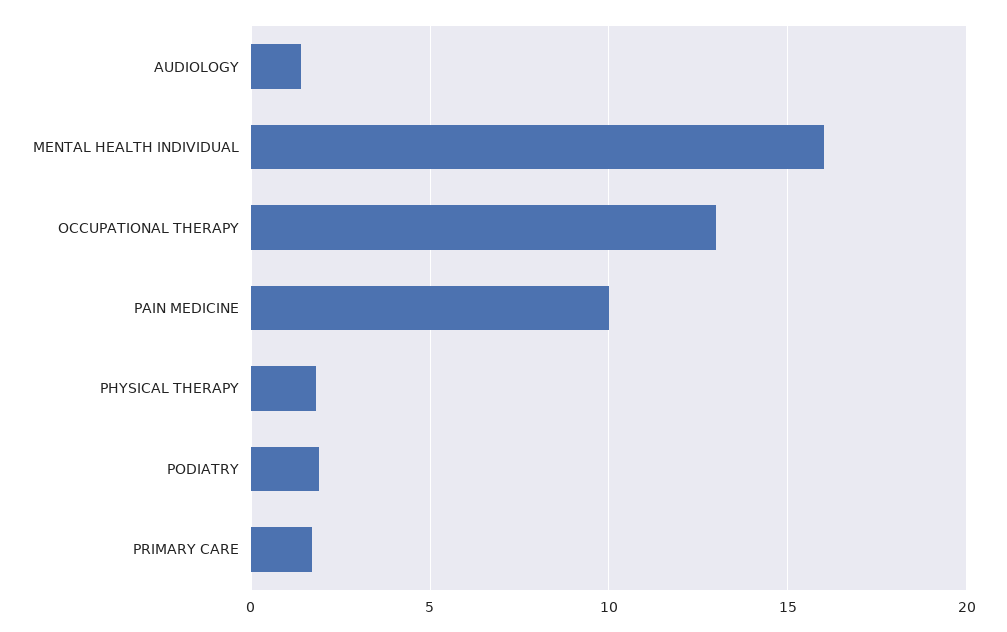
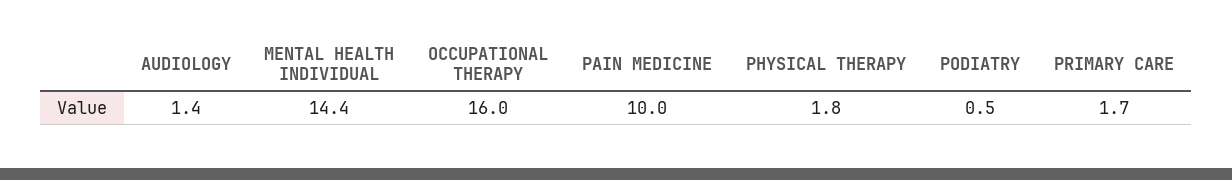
  {
    "AUDIOLOGY": 1.4,
-   "MENTAL HEALTH INDIVIDUAL": 16,
+   "MENTAL HEALTH INDIVIDUAL": 14.4,
-   "OCCUPATIONAL THERAPY": 13,
+   "OCCUPATIONAL THERAPY": 16,
    "PAIN MEDICINE": 10,
    "PHYSICAL THERAPY": 1.8,
-   "PODIATRY": 2,
+   "PODIATRY": 0.5,
    "PRIMARY CARE": 1.7
  }

